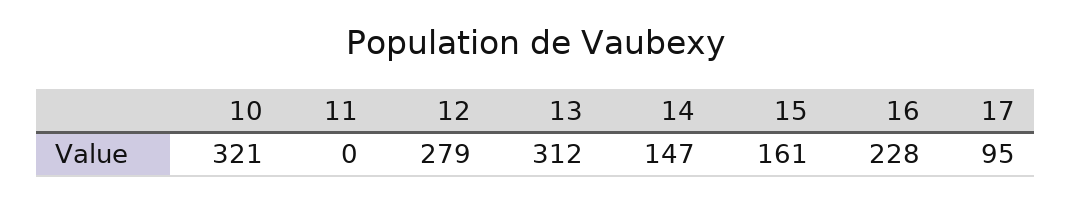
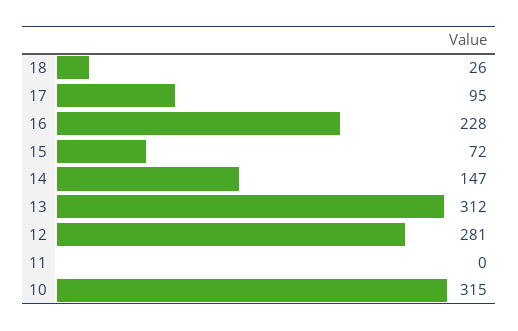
  {
-   "10": 321,
+   "10": 315,
    "11": 0,
-   "12": 279,
+   "12": 281,
    "13": 312,
    "14": 147,
-   "15": 161,
+   "15": 72,
    "16": 228,
-   "17": 95
+   "17": 95,
+   "18": 26
  }

